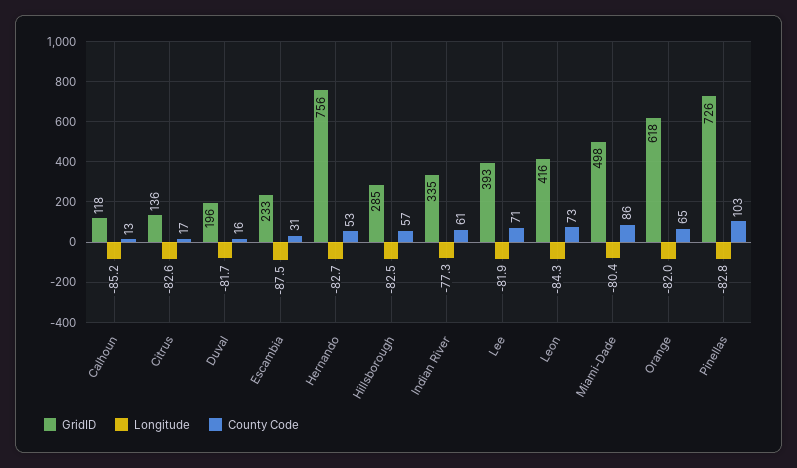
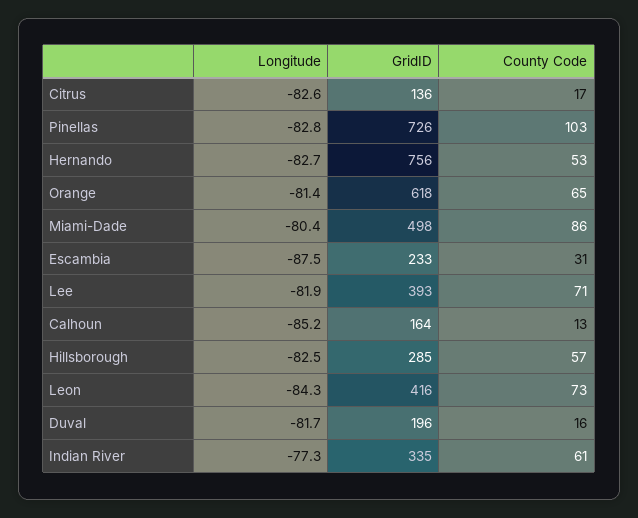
  {
    "GridID": {
-     "Calhoun": 118,
+     "Calhoun": 164,
      "Citrus": 136,
      "Duval": 196,
      "Escambia": 233,
      "Hernando": 756,
      "Hillsborough": 285,
      "Indian River": 335,
      "Lee": 393,
      "Leon": 416,
      "Miami-Dade": 498,
      "Orange": 618,
      "Pinellas": 726
    },
    "Longitude": {
      "Calhoun": -85.2,
      "Citrus": -82.6,
      "Duval": -81.7,
      "Escambia": -87.5,
      "Hernando": -82.7,
      "Hillsborough": -82.5,
      "Indian River": -77.3,
      "Lee": -81.9,
      "Leon": -84.3,
      "Miami-Dade": -80.4,
-     "Orange": -82,
+     "Orange": -81.4,
      "Pinellas": -82.8
    },
    "County Code": {
      "Calhoun": 13,
      "Citrus": 17,
      "Duval": 16,
      "Escambia": 31,
      "Hernando": 53,
      "Hillsborough": 57,
      "Indian River": 61,
      "Lee": 71,
      "Leon": 73,
      "Miami-Dade": 86,
      "Orange": 65,
      "Pinellas": 103
    }
  }

